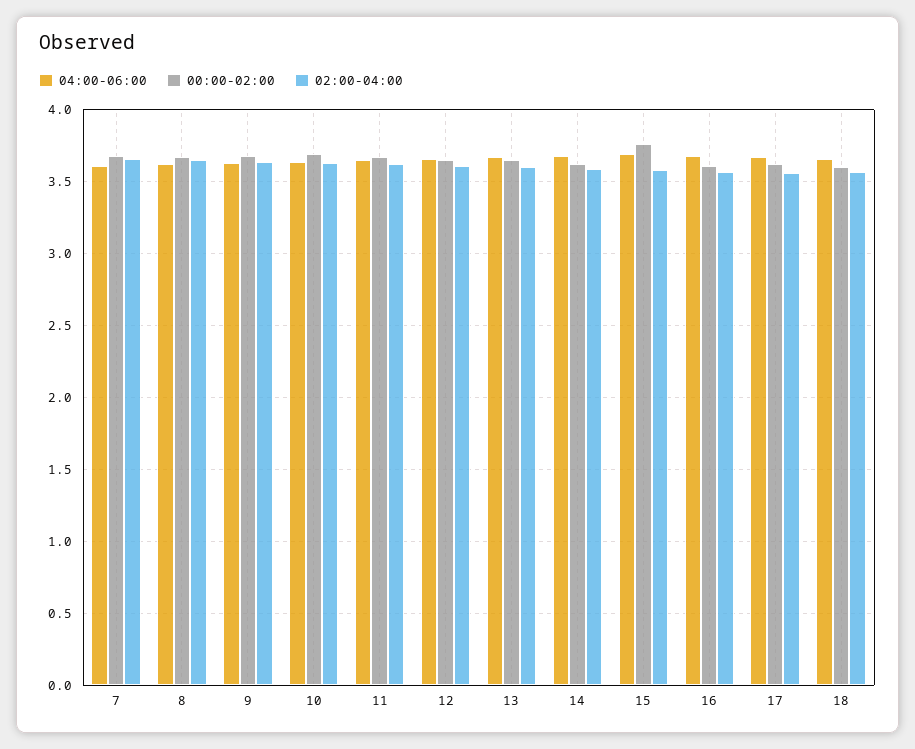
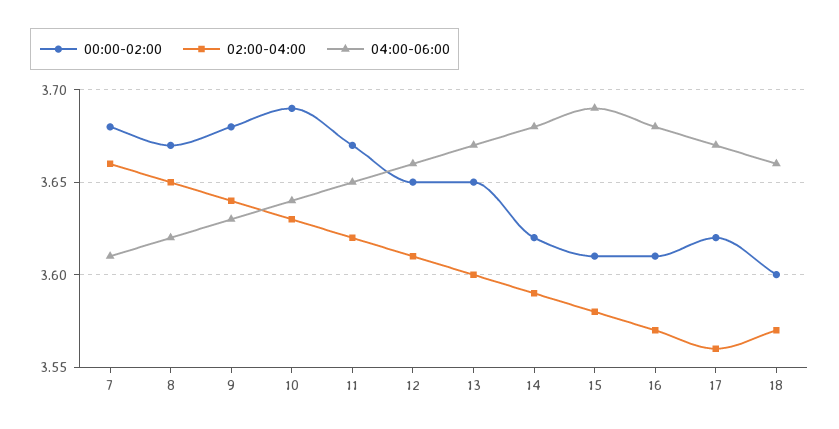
  {
    "04:00-06:00": {
      "7": 3.61,
      "8": 3.62,
      "9": 3.63,
      "10": 3.64,
      "11": 3.65,
      "12": 3.66,
      "13": 3.67,
      "14": 3.68,
      "15": 3.69,
      "16": 3.68,
      "17": 3.67,
      "18": 3.66
    },
    "00:00-02:00": {
      "7": 3.68,
      "8": 3.67,
      "9": 3.68,
      "10": 3.69,
      "11": 3.67,
      "12": 3.65,
      "13": 3.65,
      "14": 3.62,
-     "15": 3.75,
+     "15": 3.61,
      "16": 3.61,
      "17": 3.62,
      "18": 3.6
    },
    "02:00-04:00": {
      "7": 3.66,
      "8": 3.65,
      "9": 3.64,
      "10": 3.63,
      "11": 3.62,
      "12": 3.61,
      "13": 3.6,
      "14": 3.59,
      "15": 3.58,
      "16": 3.57,
      "17": 3.56,
      "18": 3.57
    }
  }

